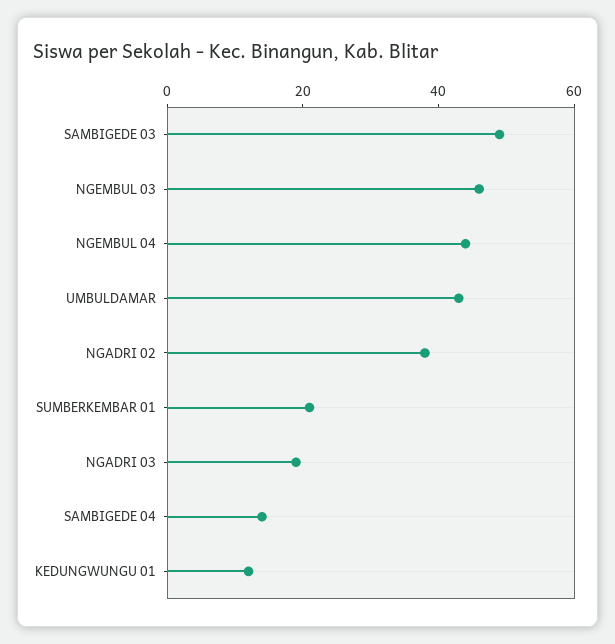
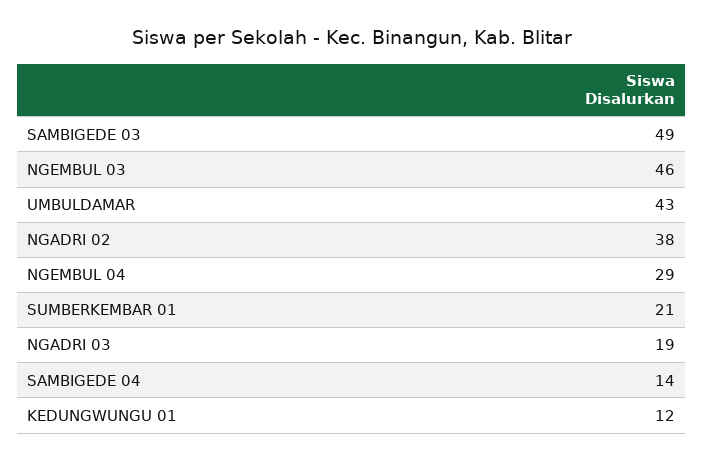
  {
    "SAMBIGEDE 03": 49,
    "NGEMBUL 03": 46,
-   "NGEMBUL 04": 45,
+   "NGEMBUL 04": 29,
    "UMBULDAMAR": 43,
    "NGADRI 02": 38,
    "SUMBERKEMBAR 01": 21,
    "NGADRI 03": 19,
    "SAMBIGEDE 04": 14,
    "KEDUNGWUNGU 01": 12
  }

